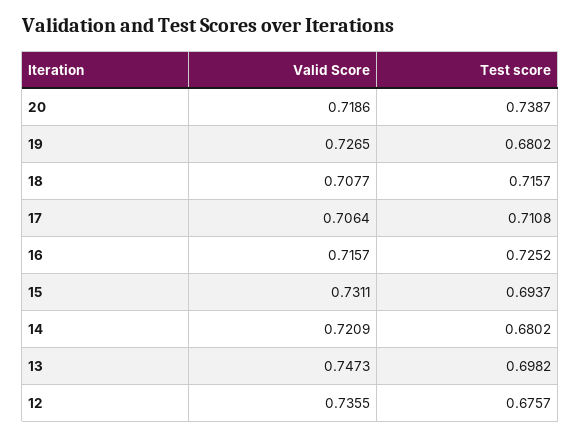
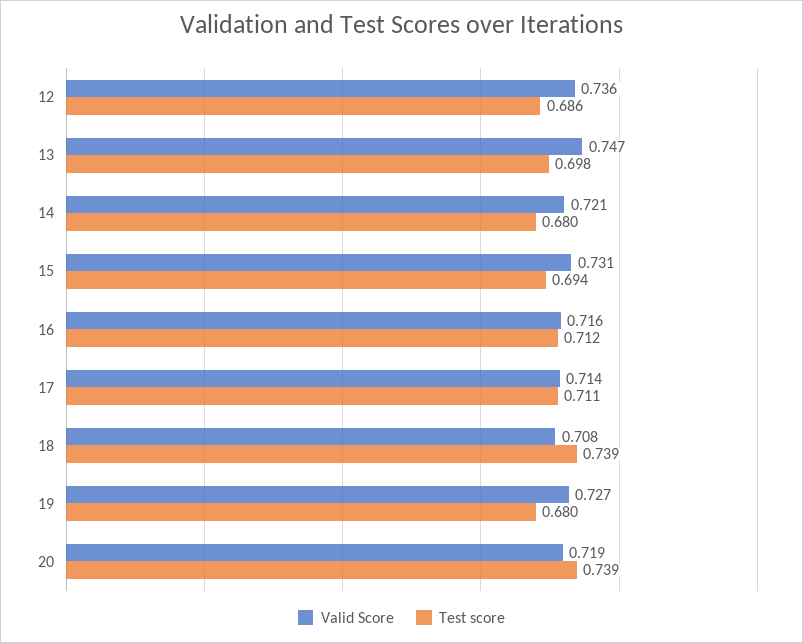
  {
    "Valid Score": {
      "20": 0.7186,
      "19": 0.7265,
      "18": 0.7077,
-     "17": 0.7064,
+     "17": 0.714,
      "16": 0.7157,
      "15": 0.7311,
      "14": 0.7209,
      "13": 0.7473,
      "12": 0.7355
    },
    "Test score": {
      "20": 0.7387,
      "19": 0.6802,
-     "18": 0.7157,
+     "18": 0.739,
      "17": 0.7108,
-     "16": 0.7252,
+     "16": 0.712,
      "15": 0.6937,
      "14": 0.6802,
      "13": 0.6982,
-     "12": 0.6757
+     "12": 0.686
    }
  }

